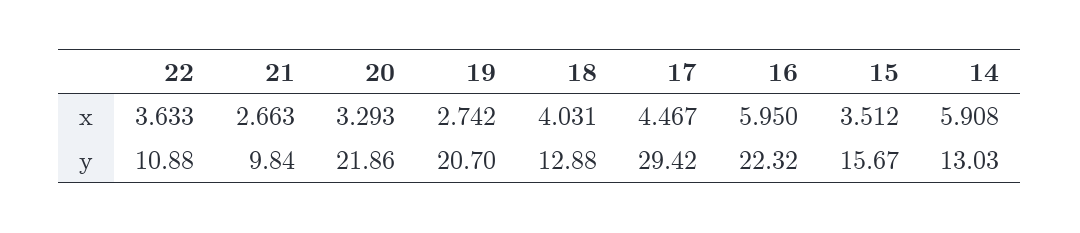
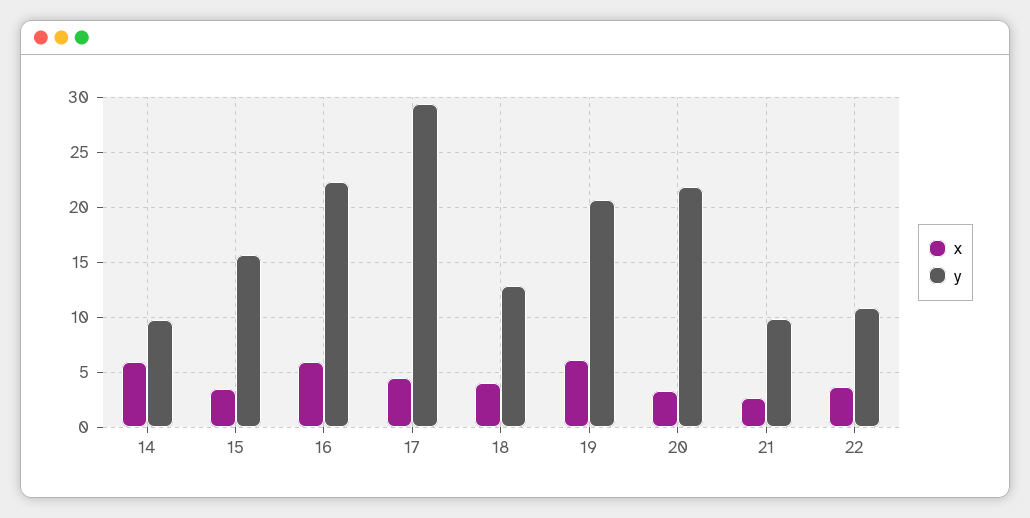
  {
    "x": {
      "22": 3.633,
      "21": 2.663,
      "20": 3.293,
-     "19": 2.742,
+     "19": 6,
      "18": 4.031,
      "17": 4.467,
      "16": 5.95,
      "15": 3.512,
      "14": 5.908
    },
    "y": {
      "22": 10.88,
      "21": 9.84,
      "20": 21.86,
      "19": 20.7,
      "18": 12.88,
      "17": 29.42,
      "16": 22.32,
      "15": 15.67,
-     "14": 13.03
+     "14": 10
    }
  }

